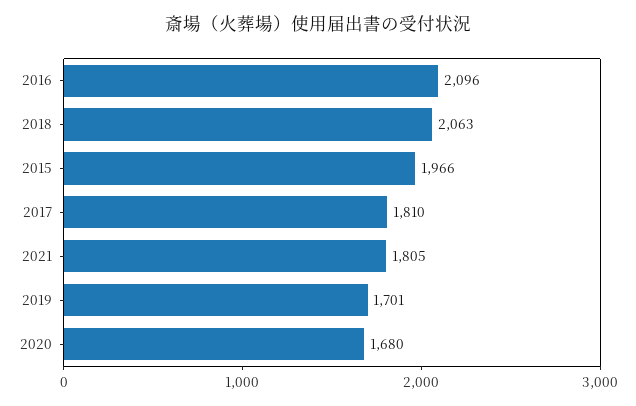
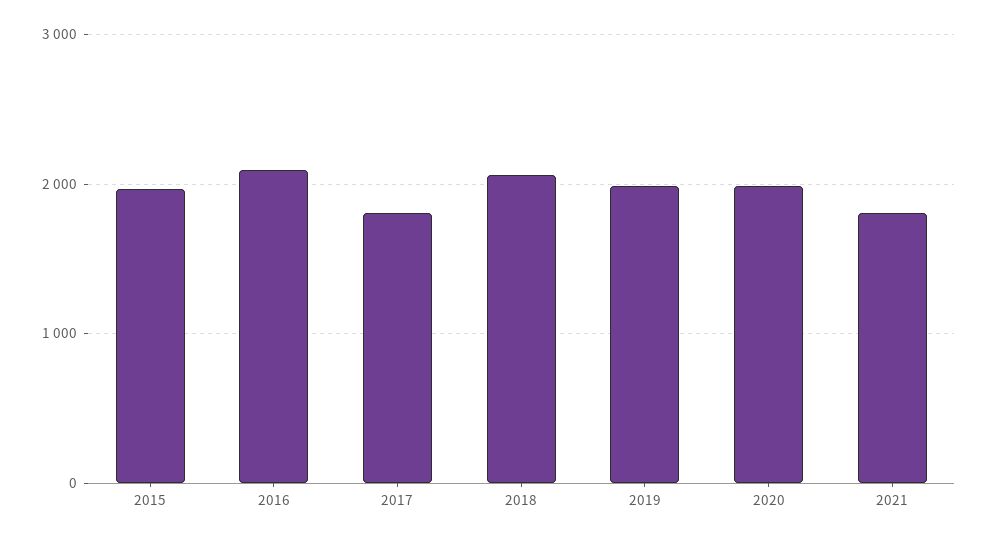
  {
    "2016": 2096,
    "2018": 2063,
    "2015": 1966,
    "2017": 1810,
    "2021": 1805,
-   "2019": 1701,
+   "2019": 2000,
-   "2020": 1680
+   "2020": 2000
  }

